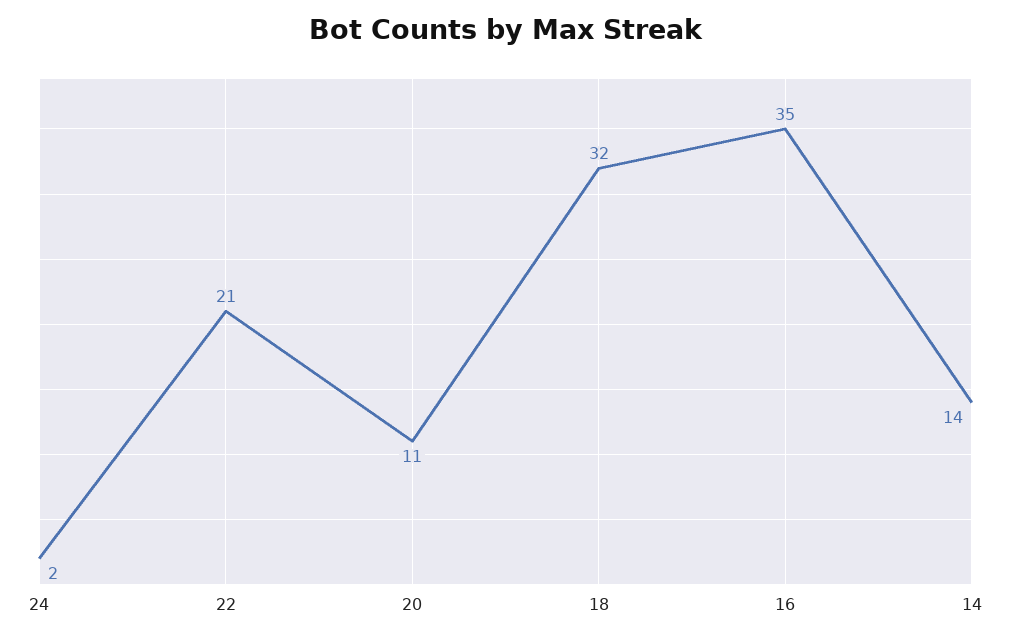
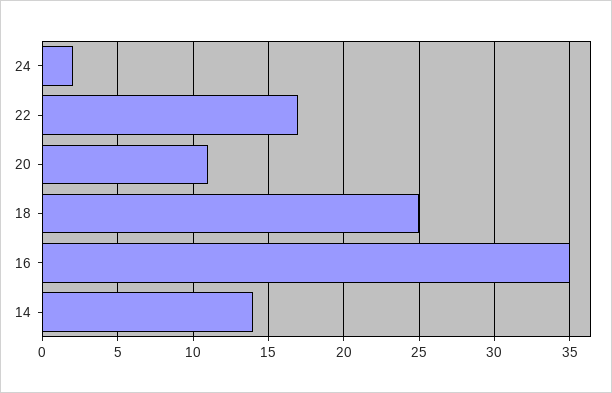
  {
    "24": 2,
-   "22": 21,
+   "22": 17,
    "20": 11,
-   "18": 32,
+   "18": 25,
    "16": 35,
    "14": 14
  }

